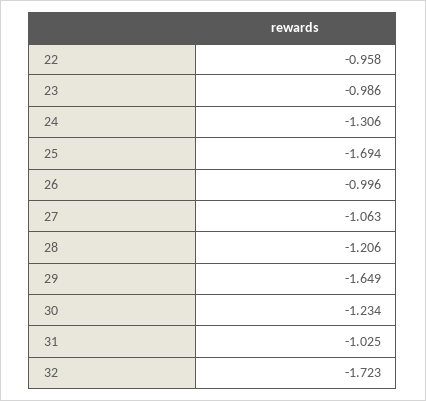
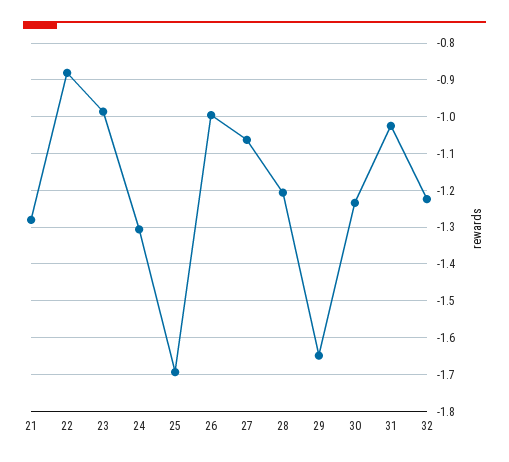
  {
-   "22": -0.958,
+   "22": -0.88,
    "23": -0.986,
    "24": -1.306,
    "25": -1.694,
    "26": -0.996,
    "27": -1.063,
    "28": -1.206,
    "29": -1.649,
    "30": -1.234,
    "31": -1.025,
-   "32": -1.723
+   "32": -1.22,
+   "21": -1.28
  }

